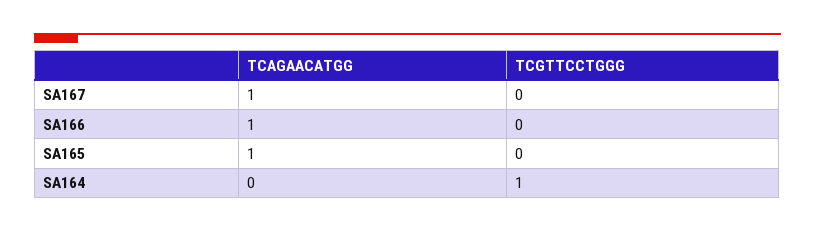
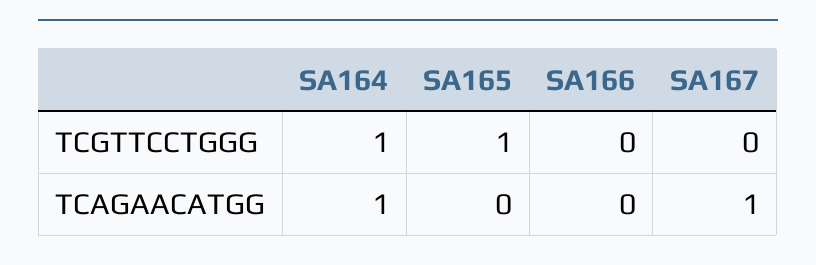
  {
    "TCAGAACATGG": {
      "SA167": 1,
-     "SA166": 1,
+     "SA166": 0,
-     "SA165": 1,
+     "SA165": 0,
-     "SA164": 0
+     "SA164": 1
    },
    "TCGTTCCTGGG": {
      "SA167": 0,
      "SA166": 0,
-     "SA165": 0,
+     "SA165": 1,
      "SA164": 1
    }
  }

